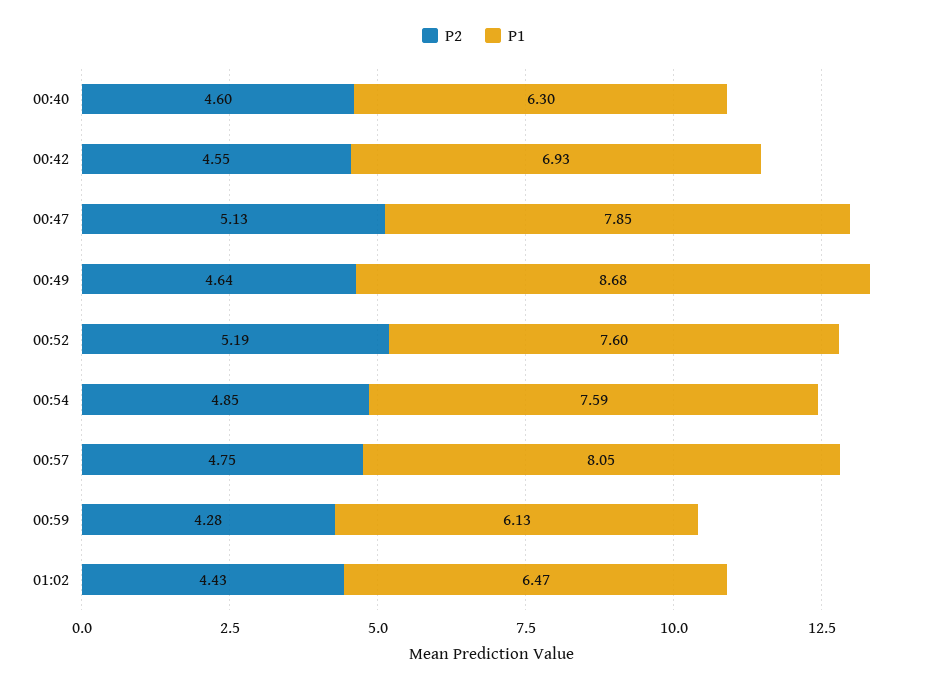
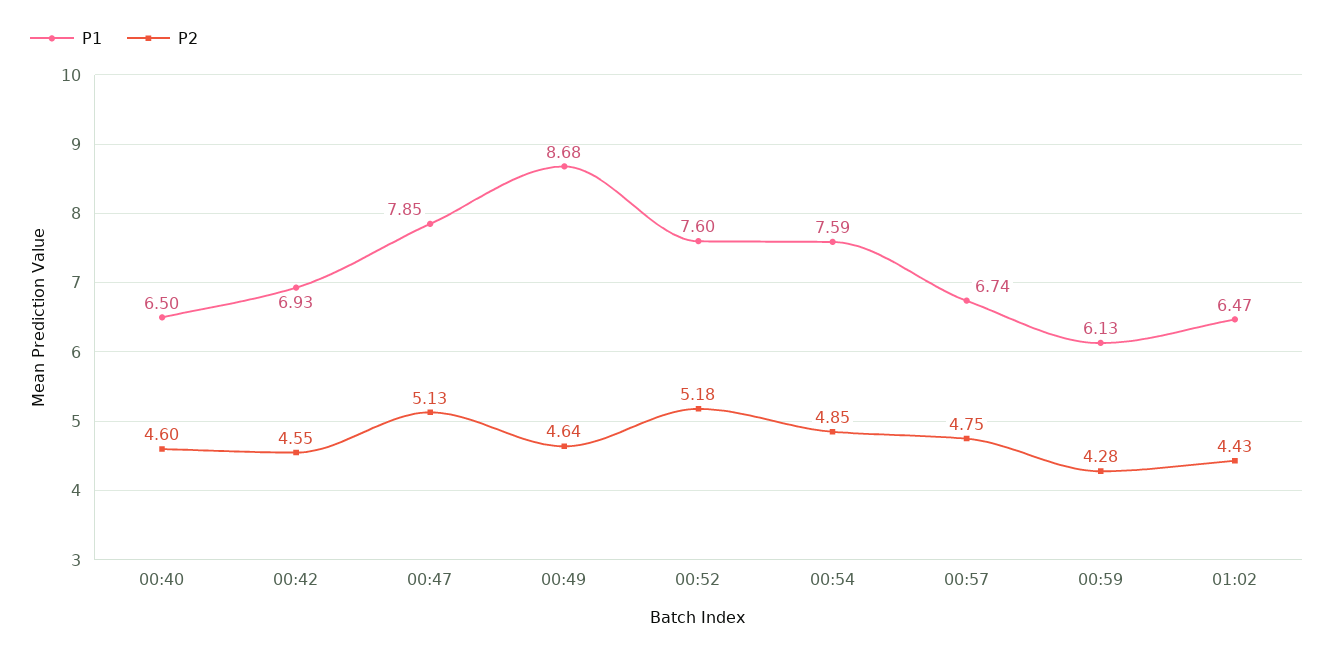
  {
    "P2": {
      "00:40": 4.6,
      "00:42": 4.55,
      "00:47": 5.13,
      "00:49": 4.64,
-     "00:52": 5.19,
+     "00:52": 5.18,
      "00:54": 4.85,
      "00:57": 4.75,
      "00:59": 4.28,
      "01:02": 4.43
    },
    "P1": {
-     "00:40": 6.3,
+     "00:40": 6.5,
      "00:42": 6.93,
      "00:47": 7.85,
      "00:49": 8.68,
      "00:52": 7.6,
      "00:54": 7.59,
-     "00:57": 8.05,
+     "00:57": 6.74,
      "00:59": 6.13,
      "01:02": 6.47
    }
  }

